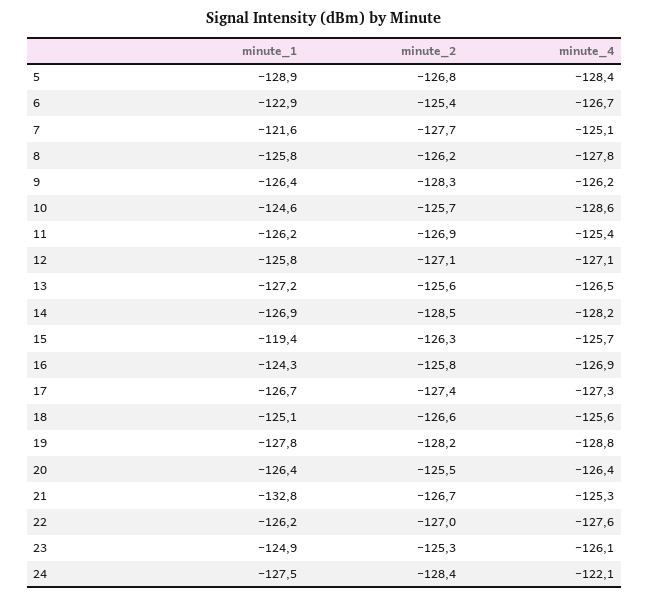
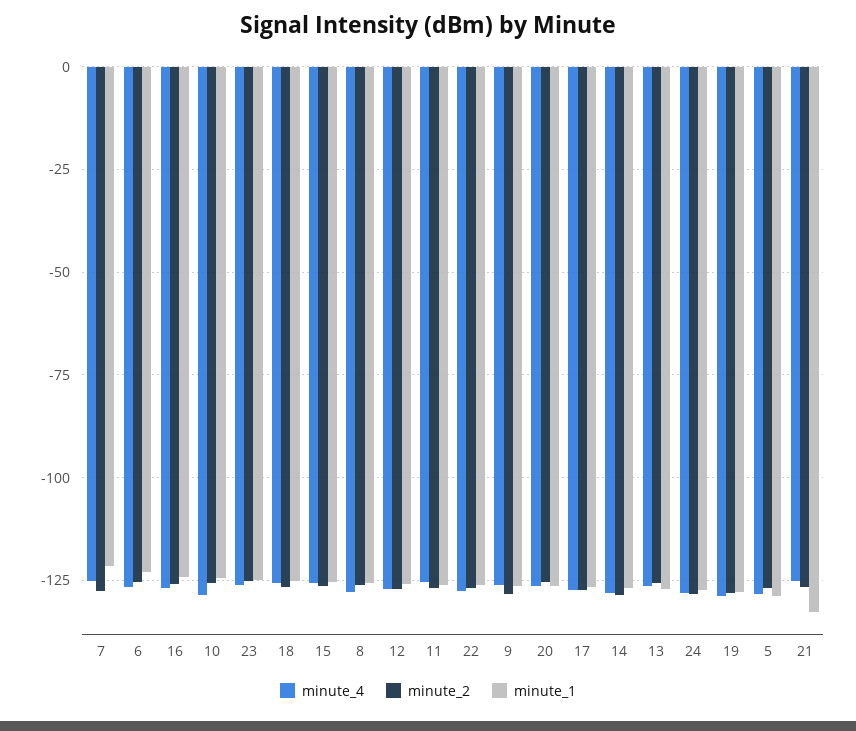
  {
    "minute_1": {
      "5": -128.9,
      "6": -122.9,
      "7": -121.6,
      "8": -125.8,
      "9": -126.4,
      "10": -124.6,
      "11": -126.2,
      "12": -125.8,
      "13": -127.2,
      "14": -126.9,
-     "15": -119.4,
+     "15": -125,
      "16": -124.3,
      "17": -126.7,
      "18": -125.1,
      "19": -127.8,
      "20": -126.4,
      "21": -132.8,
      "22": -126.2,
      "23": -124.9,
      "24": -127.5
    },
    "minute_2": {
      "5": -126.8,
      "6": -125.4,
      "7": -127.7,
      "8": -126.2,
      "9": -128.3,
      "10": -125.7,
      "11": -126.9,
      "12": -127.1,
      "13": -125.6,
      "14": -128.5,
      "15": -126.3,
      "16": -125.8,
      "17": -127.4,
      "18": -126.6,
      "19": -128.2,
      "20": -125.5,
      "21": -126.7,
      "22": -127,
      "23": -125.3,
      "24": -128.4
    },
    "minute_4": {
      "5": -128.4,
      "6": -126.7,
      "7": -125.1,
      "8": -127.8,
      "9": -126.2,
      "10": -128.6,
      "11": -125.4,
      "12": -127.1,
      "13": -126.5,
      "14": -128.2,
      "15": -125.7,
      "16": -126.9,
      "17": -127.3,
      "18": -125.6,
      "19": -128.8,
      "20": -126.4,
      "21": -125.3,
      "22": -127.6,
      "23": -126.1,
-     "24": -122.1
+     "24": -127.5
    }
  }

